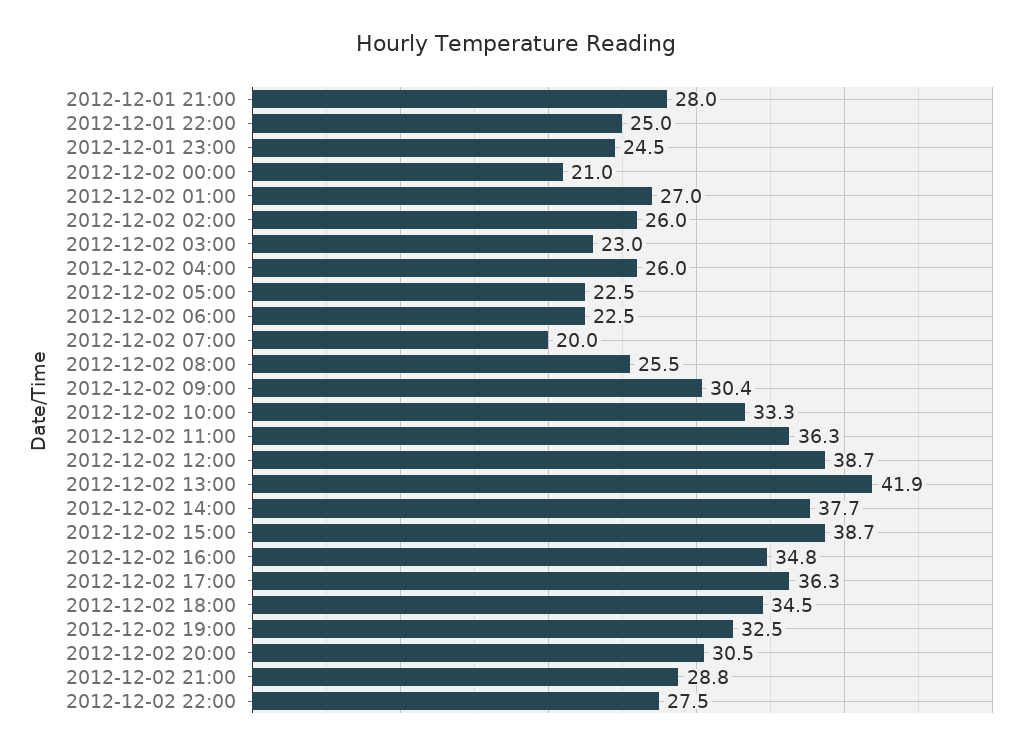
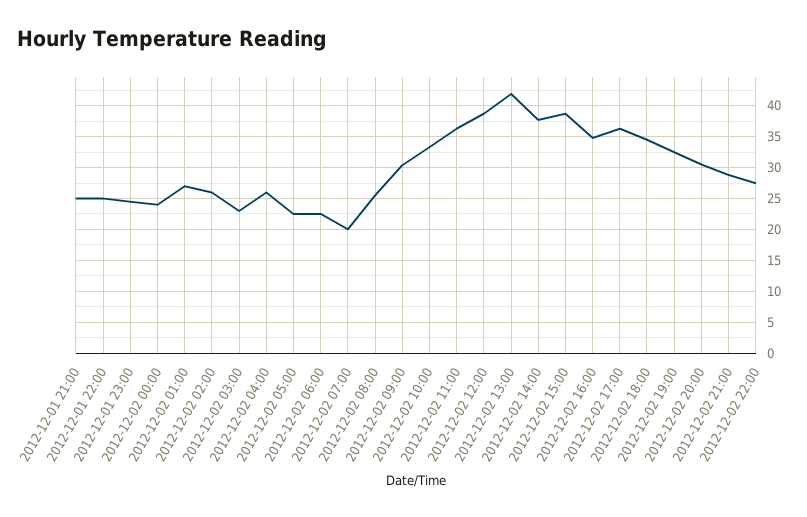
  {
-   "2012-12-01 21:00": 28,
+   "2012-12-01 21:00": 25,
    "2012-12-01 22:00": 25,
    "2012-12-01 23:00": 24.5,
-   "2012-12-02 00:00": 21,
+   "2012-12-02 00:00": 24,
    "2012-12-02 01:00": 27,
    "2012-12-02 02:00": 26,
    "2012-12-02 03:00": 23,
    "2012-12-02 04:00": 26,
    "2012-12-02 05:00": 22.5,
    "2012-12-02 06:00": 22.5,
    "2012-12-02 07:00": 20,
    "2012-12-02 08:00": 25.5,
    "2012-12-02 09:00": 30.4,
    "2012-12-02 10:00": 33.3,
    "2012-12-02 11:00": 36.3,
    "2012-12-02 12:00": 38.7,
    "2012-12-02 13:00": 41.9,
    "2012-12-02 14:00": 37.7,
    "2012-12-02 15:00": 38.7,
    "2012-12-02 16:00": 34.8,
    "2012-12-02 17:00": 36.3,
    "2012-12-02 18:00": 34.5,
    "2012-12-02 19:00": 32.5,
    "2012-12-02 20:00": 30.5,
    "2012-12-02 21:00": 28.8,
    "2012-12-02 22:00": 27.5
  }

